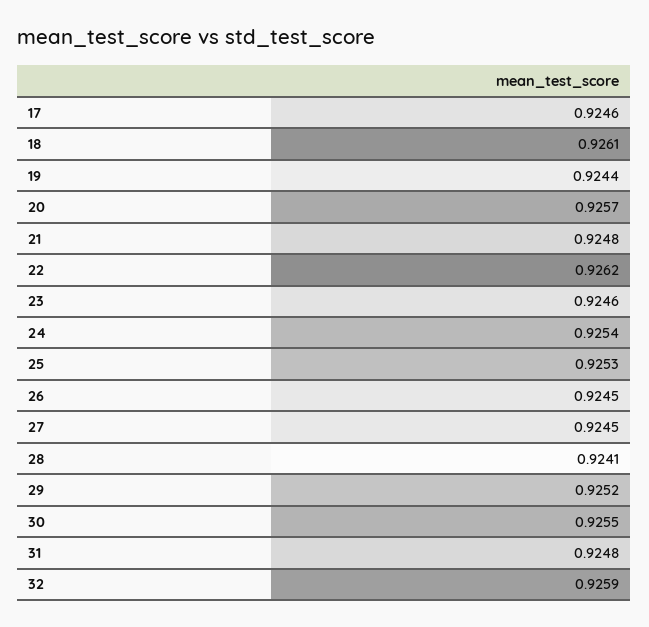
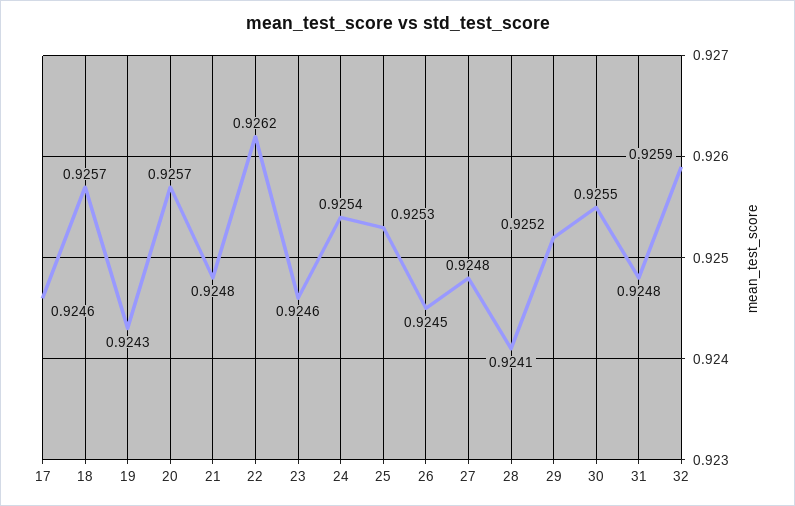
  {
    "17": 0.9246,
-   "18": 0.9261,
+   "18": 0.9257,
-   "19": 0.9244,
+   "19": 0.9243,
    "20": 0.9257,
    "21": 0.9248,
    "22": 0.9262,
    "23": 0.9246,
    "24": 0.9254,
    "25": 0.9253,
    "26": 0.9245,
-   "27": 0.9245,
+   "27": 0.9248,
    "28": 0.9241,
    "29": 0.9252,
    "30": 0.9255,
    "31": 0.9248,
    "32": 0.9259
  }

